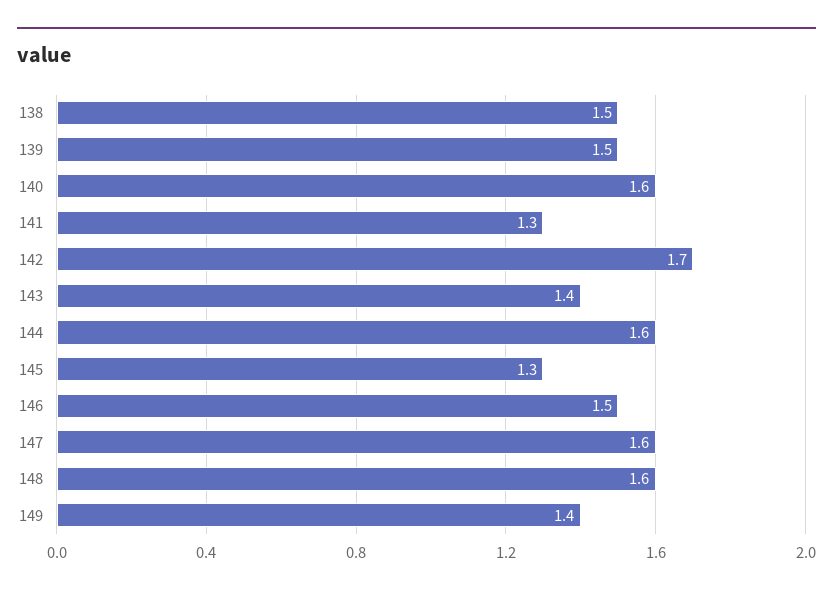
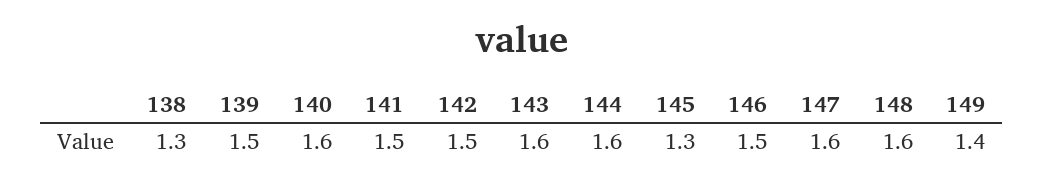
  {
-   "138": 1.5,
+   "138": 1.3,
    "139": 1.5,
    "140": 1.6,
-   "141": 1.3,
+   "141": 1.5,
-   "142": 1.7,
+   "142": 1.5,
-   "143": 1.4,
+   "143": 1.6,
    "144": 1.6,
    "145": 1.3,
    "146": 1.5,
    "147": 1.6,
    "148": 1.6,
    "149": 1.4
  }

